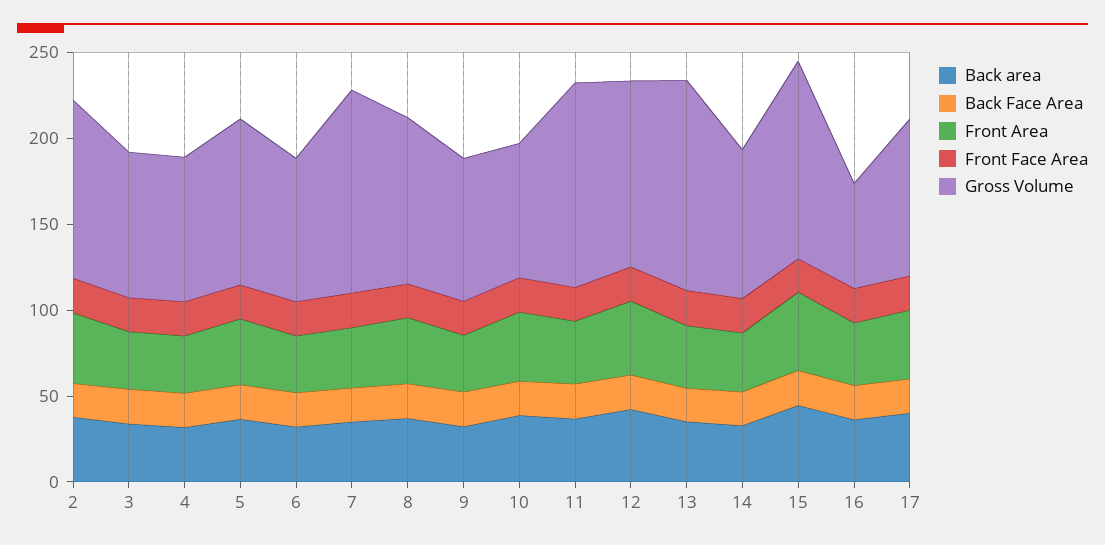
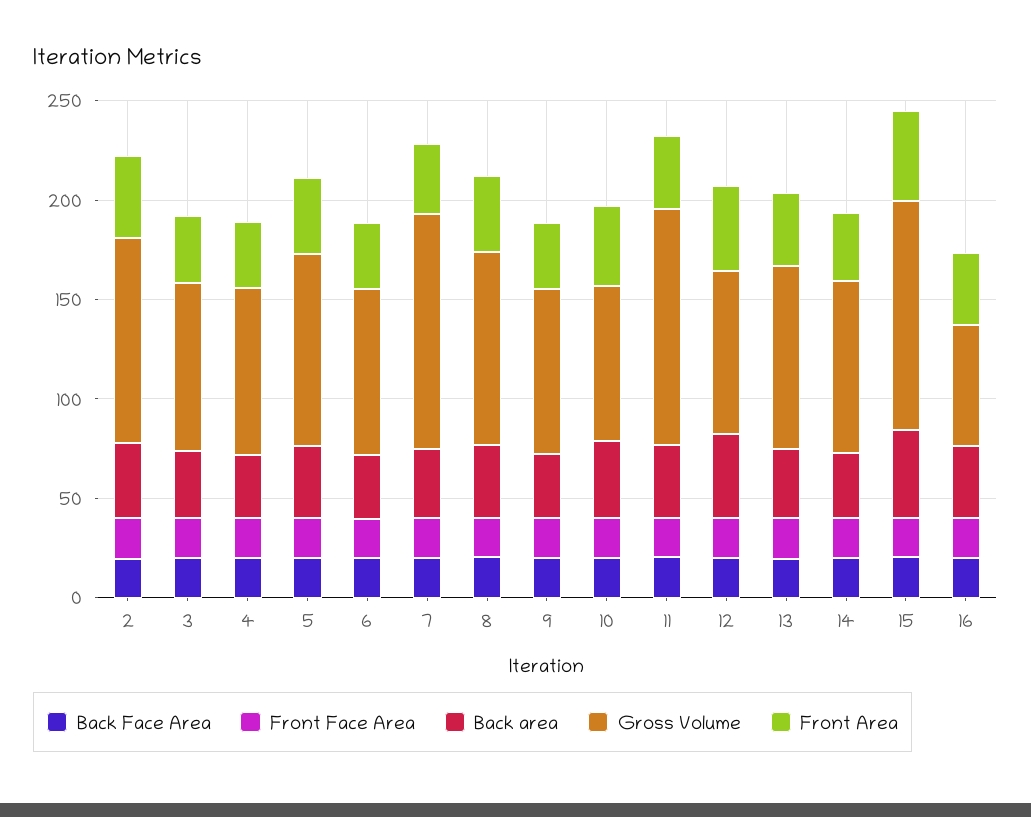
  {
    "Back area": {
      "2": 40,
      "3": 30,
      "4": 30,
      "5": 40,
      "6": 30,
      "7": 30,
      "8": 40,
      "9": 30,
      "10": 40,
      "11": 40,
      "12": 40,
      "13": 40,
      "14": 30,
      "15": 40,
-     "16": 40,
+     "16": 40
-     "17": 40
    },
    "Back Face Area": {
      "2": 20,
      "3": 20,
      "4": 20,
      "5": 20,
      "6": 20,
      "7": 20,
      "8": 20,
      "9": 20,
      "10": 20,
      "11": 20,
      "12": 20,
      "13": 20,
      "14": 20,
      "15": 20,
-     "16": 20,
+     "16": 20
-     "17": 20
    },
    "Front Area": {
      "2": 40,
      "3": 30,
      "4": 30,
      "5": 40,
      "6": 30,
      "7": 40,
      "8": 40,
      "9": 30,
      "10": 40,
      "11": 40,
      "12": 40,
      "13": 40,
      "14": 30,
      "15": 50,
-     "16": 40,
+     "16": 40
-     "17": 40
    },
    "Front Face Area": {
      "2": 20,
      "3": 20,
      "4": 20,
      "5": 20,
      "6": 20,
      "7": 20,
      "8": 20,
      "9": 20,
      "10": 20,
      "11": 20,
      "12": 20,
      "13": 20,
      "14": 20,
      "15": 20,
-     "16": 20,
+     "16": 20
-     "17": 20
    },
    "Gross Volume": {
      "2": 100,
      "3": 80,
      "4": 80,
      "5": 100,
      "6": 80,
      "7": 120,
      "8": 100,
      "9": 80,
      "10": 80,
      "11": 120,
-     "12": 110,
+     "12": 80,
-     "13": 120,
+     "13": 90,
      "14": 90,
      "15": 110,
-     "16": 60,
+     "16": 60
-     "17": 90
    }
  }

